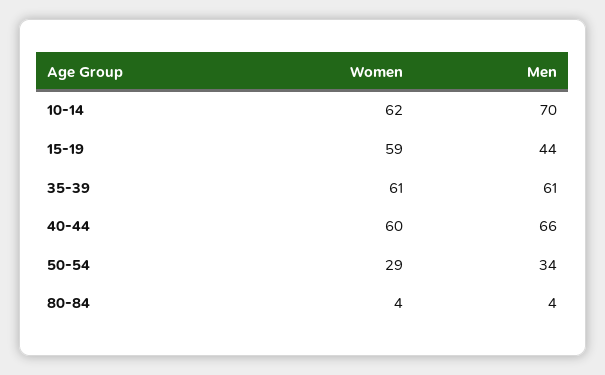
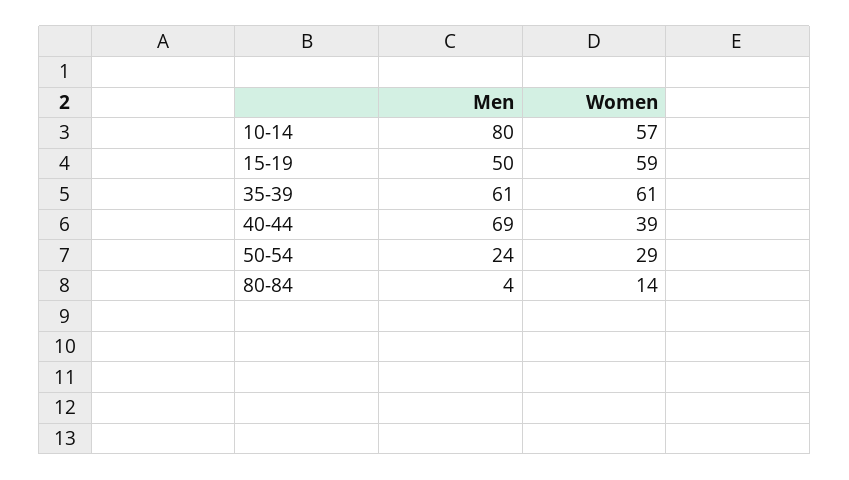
  {
    "Women": {
-     "10-14": 62,
+     "10-14": 57,
      "15-19": 59,
      "35-39": 61,
-     "40-44": 60,
+     "40-44": 39,
      "50-54": 29,
-     "80-84": 4
+     "80-84": 14
    },
    "Men": {
-     "10-14": 70,
+     "10-14": 80,
-     "15-19": 44,
+     "15-19": 50,
      "35-39": 61,
-     "40-44": 66,
+     "40-44": 69,
-     "50-54": 34,
+     "50-54": 24,
      "80-84": 4
    }
  }

